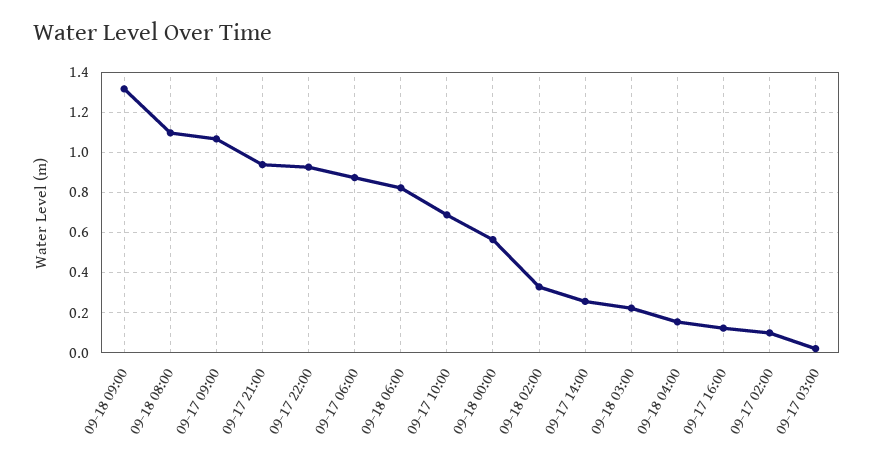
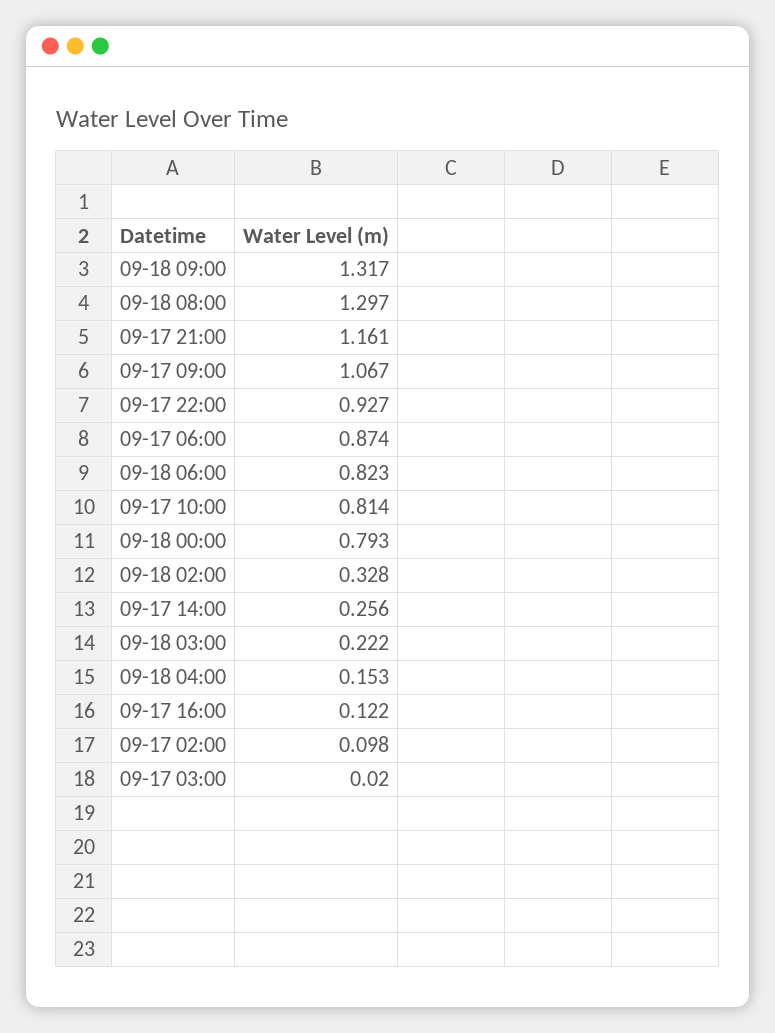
  {
    "09-18 09:00": 1.317,
-   "09-18 08:00": 1.1,
+   "09-18 08:00": 1.297,
    "09-17 09:00": 1.067,
-   "09-17 21:00": 0.95,
+   "09-17 21:00": 1.161,
    "09-17 22:00": 0.927,
    "09-17 06:00": 0.874,
    "09-18 06:00": 0.823,
-   "09-17 10:00": 0.7,
+   "09-17 10:00": 0.814,
-   "09-18 00:00": 0.55,
+   "09-18 00:00": 0.793,
    "09-18 02:00": 0.328,
    "09-17 14:00": 0.256,
    "09-18 03:00": 0.222,
    "09-18 04:00": 0.153,
    "09-17 16:00": 0.122,
    "09-17 02:00": 0.098,
    "09-17 03:00": 0.02
  }

